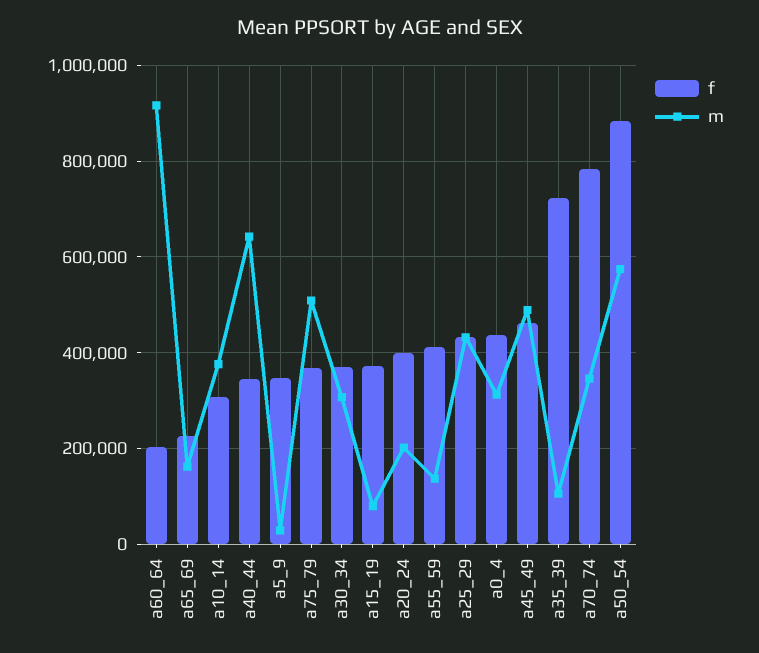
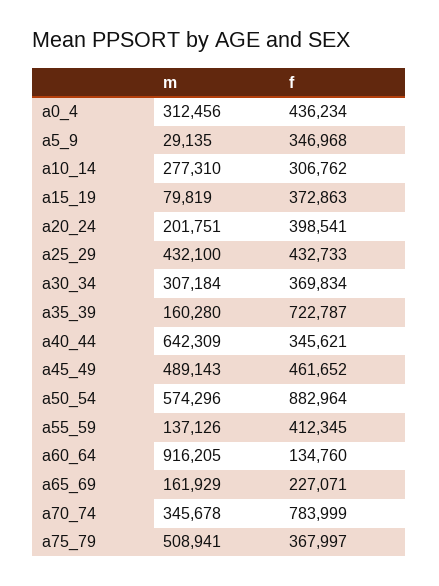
  {
    "f": {
-     "a60_64": 200000,
+     "a60_64": 134760,
      "a65_69": 227071,
      "a10_14": 306762,
      "a40_44": 345621,
      "a5_9": 346968,
      "a75_79": 367997,
      "a30_34": 369834,
      "a15_19": 372863,
      "a20_24": 398541,
      "a55_59": 412345,
      "a25_29": 432733,
      "a0_4": 436234,
      "a45_49": 461652,
      "a35_39": 722787,
      "a70_74": 783999,
      "a50_54": 882964
    },
    "m": {
      "a60_64": 916205,
      "a65_69": 161929,
-     "a10_14": 380000,
+     "a10_14": 277310,
      "a40_44": 642309,
      "a5_9": 29135,
      "a75_79": 508941,
      "a30_34": 307184,
      "a15_19": 79819,
      "a20_24": 201751,
      "a55_59": 137126,
      "a25_29": 432100,
      "a0_4": 312456,
      "a45_49": 489143,
-     "a35_39": 100000,
+     "a35_39": 160280,
      "a70_74": 345678,
      "a50_54": 574296
    }
  }

